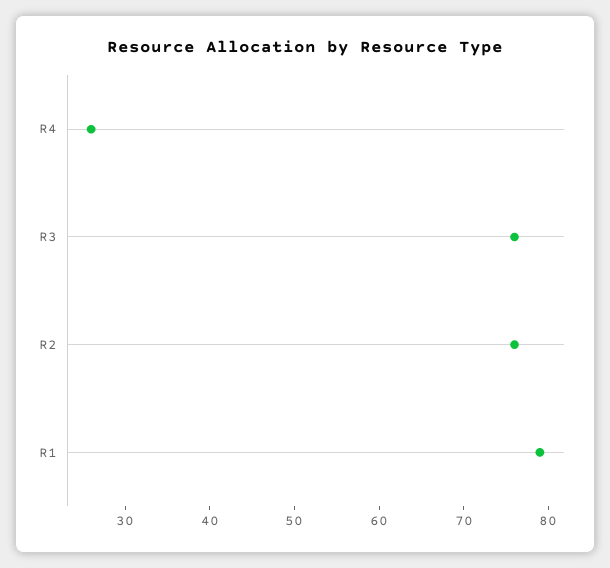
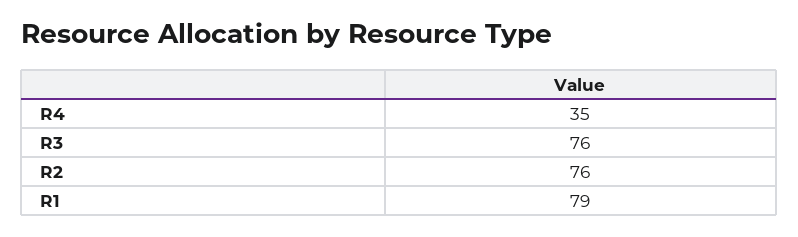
  {
-   "R4": 26,
+   "R4": 35,
    "R3": 76,
    "R2": 76,
    "R1": 79
  }

